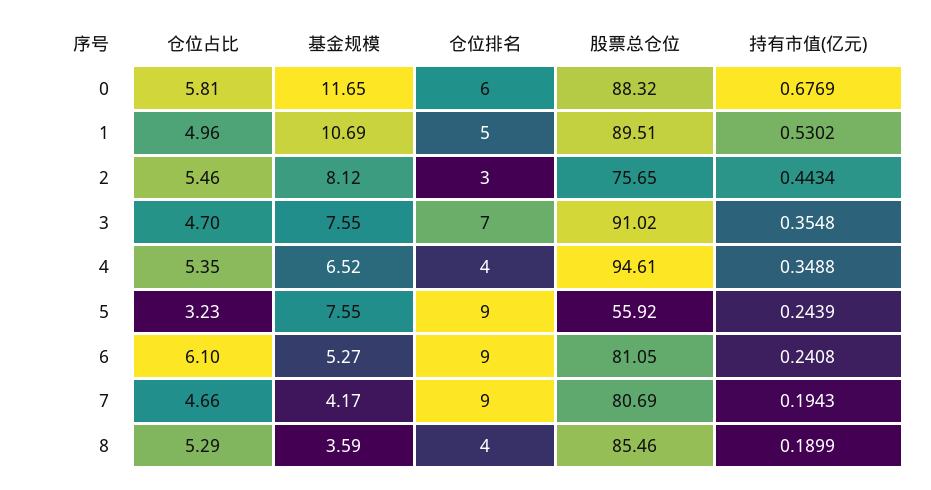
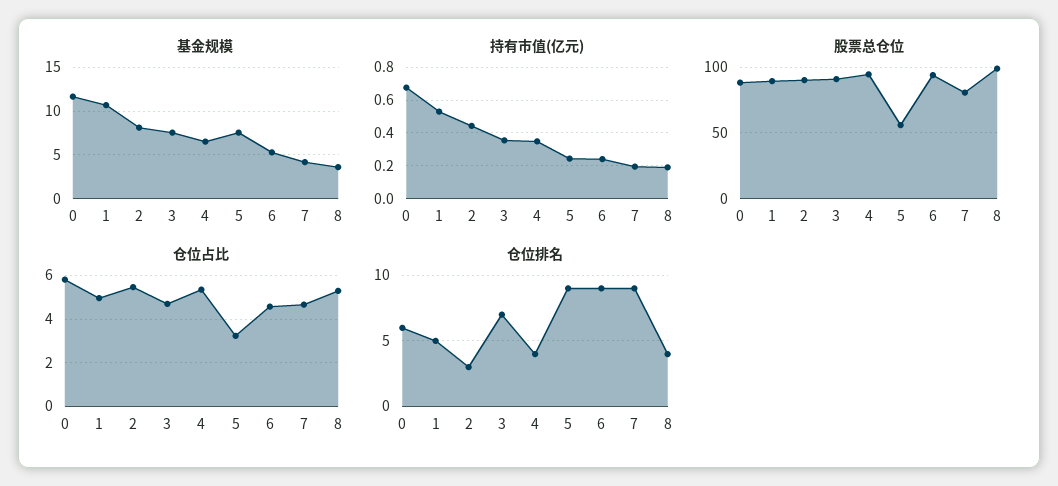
  {
    "仓位占比": {
      "0": 5.81,
      "1": 4.96,
      "2": 5.46,
      "3": 4.7,
      "4": 5.35,
      "5": 3.23,
-     "6": 6.1,
+     "6": 4.5,
      "7": 4.66,
      "8": 5.29
    },
    "基金规模": {
      "0": 11.65,
      "1": 10.69,
      "2": 8.12,
      "3": 7.55,
      "4": 6.52,
      "5": 7.55,
      "6": 5.27,
      "7": 4.17,
      "8": 3.59
    },
    "仓位排名": {
      "0": 6,
      "1": 5,
      "2": 3,
      "3": 7,
      "4": 4,
      "5": 9,
      "6": 9,
      "7": 9,
      "8": 4
    },
    "股票总仓位": {
      "0": 88.32,
      "1": 89.51,
-     "2": 75.65,
+     "2": 90,
      "3": 91.02,
      "4": 94.61,
      "5": 55.92,
-     "6": 81.05,
+     "6": 95,
      "7": 80.69,
-     "8": 85.46
+     "8": 100
    },
    "持有市值(亿元)": {
      "0": 0.6769,
      "1": 0.5302,
      "2": 0.4434,
      "3": 0.3548,
      "4": 0.3488,
      "5": 0.2439,
      "6": 0.2408,
      "7": 0.1943,
      "8": 0.1899
    }
  }

